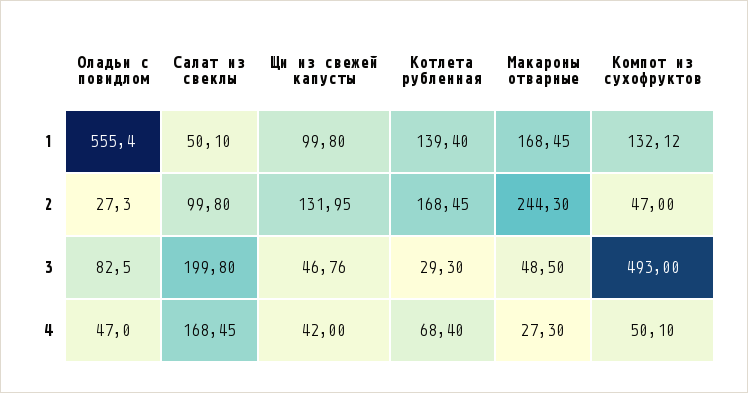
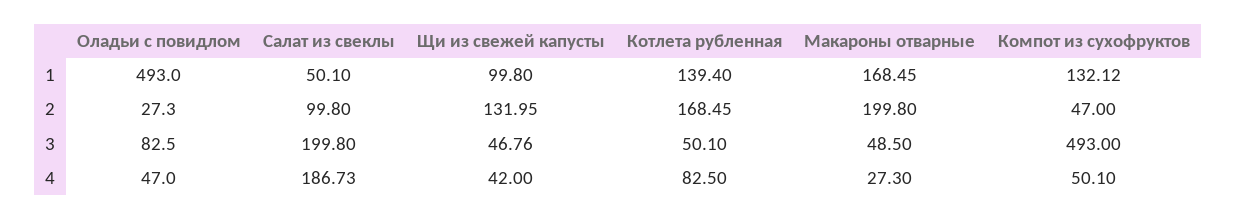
  {
    "Оладьи с повидлом": {
-     "1": 555.4,
+     "1": 493,
      "2": 27.3,
      "3": 82.5,
      "4": 47
    },
    "Салат из свеклы": {
      "1": 50.1,
      "2": 99.8,
      "3": 199.8,
-     "4": 168.45
+     "4": 186.73
    },
    "Щи из свежей капусты": {
      "1": 99.8,
      "2": 131.95,
      "3": 46.76,
      "4": 42
    },
    "Котлета рубленная": {
      "1": 139.4,
      "2": 168.45,
-     "3": 29.3,
+     "3": 50.1,
-     "4": 68.4
+     "4": 82.5
    },
    "Макароны отварные": {
      "1": 168.45,
-     "2": 244.3,
+     "2": 199.8,
      "3": 48.5,
      "4": 27.3
    },
    "Компот из сухофруктов": {
      "1": 132.12,
      "2": 47,
      "3": 493,
      "4": 50.1
    }
  }

